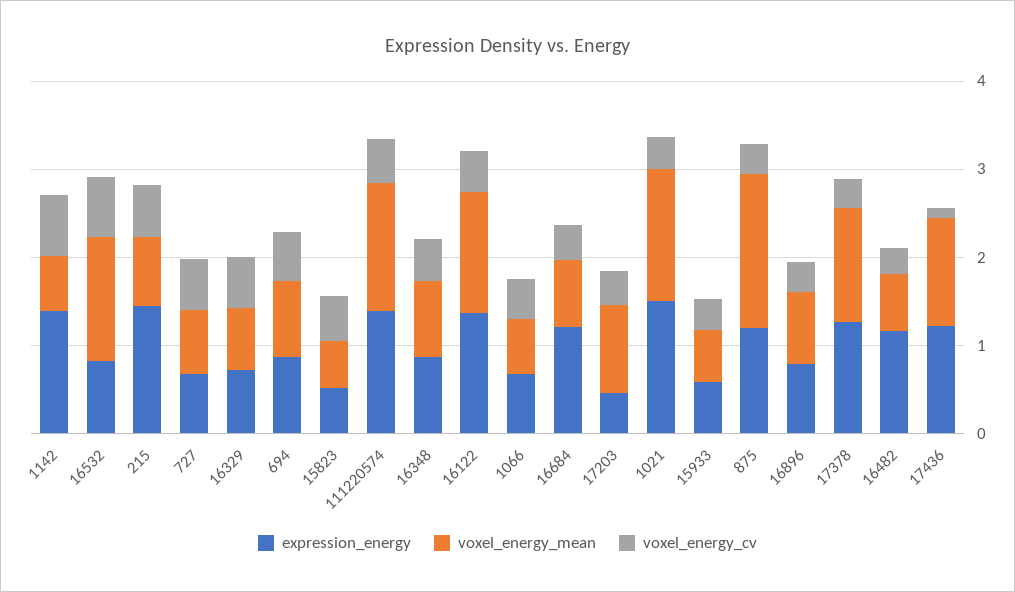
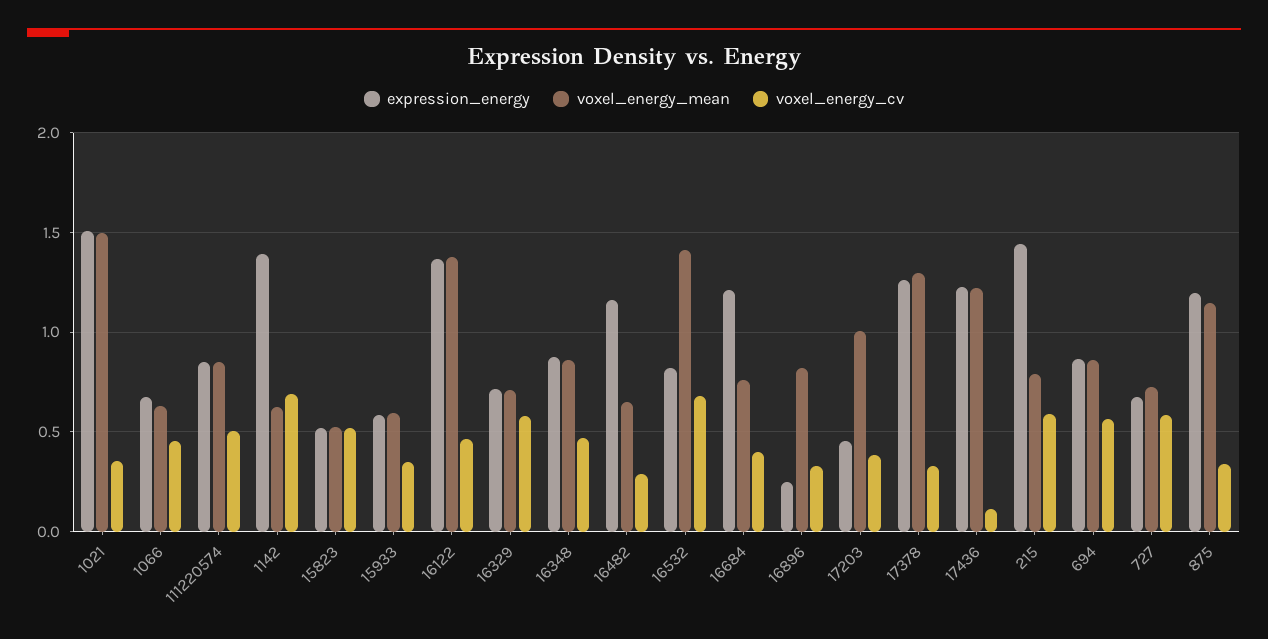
  {
    "expression_energy": {
      "1142": 1.4,
      "16532": 0.8,
      "215": 1.45,
      "727": 0.65,
      "16329": 0.7,
      "694": 0.85,
      "15823": 0.5,
-     "111220574": 1.4,
+     "111220574": 0.85,
      "16348": 0.85,
      "16122": 1.35,
      "1066": 0.65,
      "16684": 1.2,
      "17203": 0.45,
      "1021": 1.5,
      "15933": 0.6,
      "875": 1.2,
-     "16896": 0.8,
+     "16896": 0.25,
      "17378": 1.25,
      "16482": 1.15,
      "17436": 1.25
    },
    "voxel_energy_mean": {
      "1142": 0.65,
      "16532": 1.4,
      "215": 0.8,
      "727": 0.75,
      "16329": 0.7,
      "694": 0.85,
      "15823": 0.5,
-     "111220574": 1.4,
+     "111220574": 0.85,
      "16348": 0.85,
      "16122": 1.4,
      "1066": 0.65,
      "16684": 0.75,
      "17203": 1,
      "1021": 1.5,
      "15933": 0.6,
-     "875": 1.8,
+     "875": 1.15,
      "16896": 0.8,
      "17378": 1.3,
      "16482": 0.65,
      "17436": 1.2
    },
    "voxel_energy_cv": {
      "1142": 0.7,
      "16532": 0.7,
      "215": 0.6,
      "727": 0.6,
      "16329": 0.6,
      "694": 0.55,
      "15823": 0.5,
      "111220574": 0.5,
      "16348": 0.45,
      "16122": 0.45,
      "1066": 0.45,
      "16684": 0.4,
      "17203": 0.4,
      "1021": 0.35,
      "15933": 0.35,
      "875": 0.35,
      "16896": 0.35,
      "17378": 0.35,
      "16482": 0.3,
      "17436": 0.1
    }
  }

